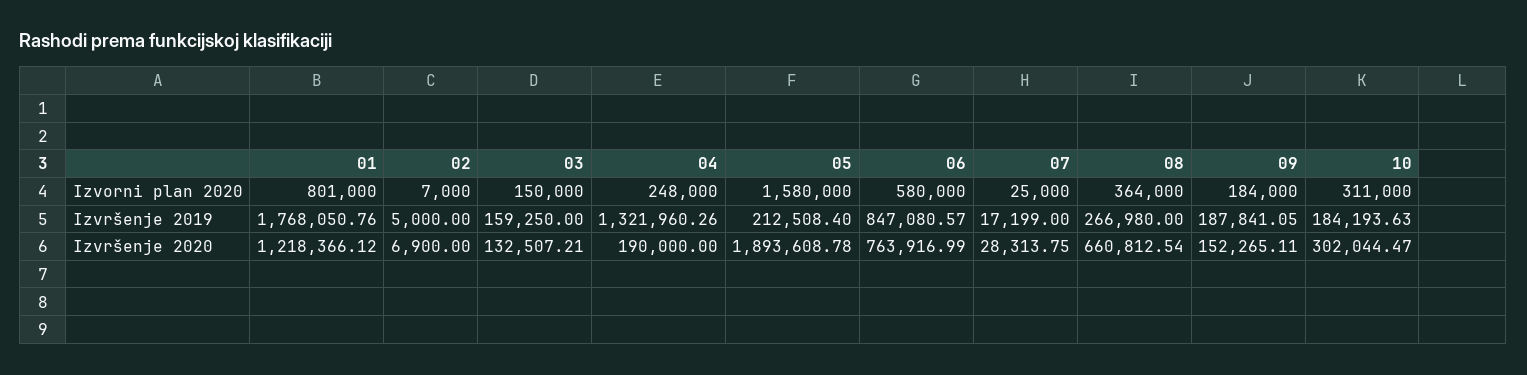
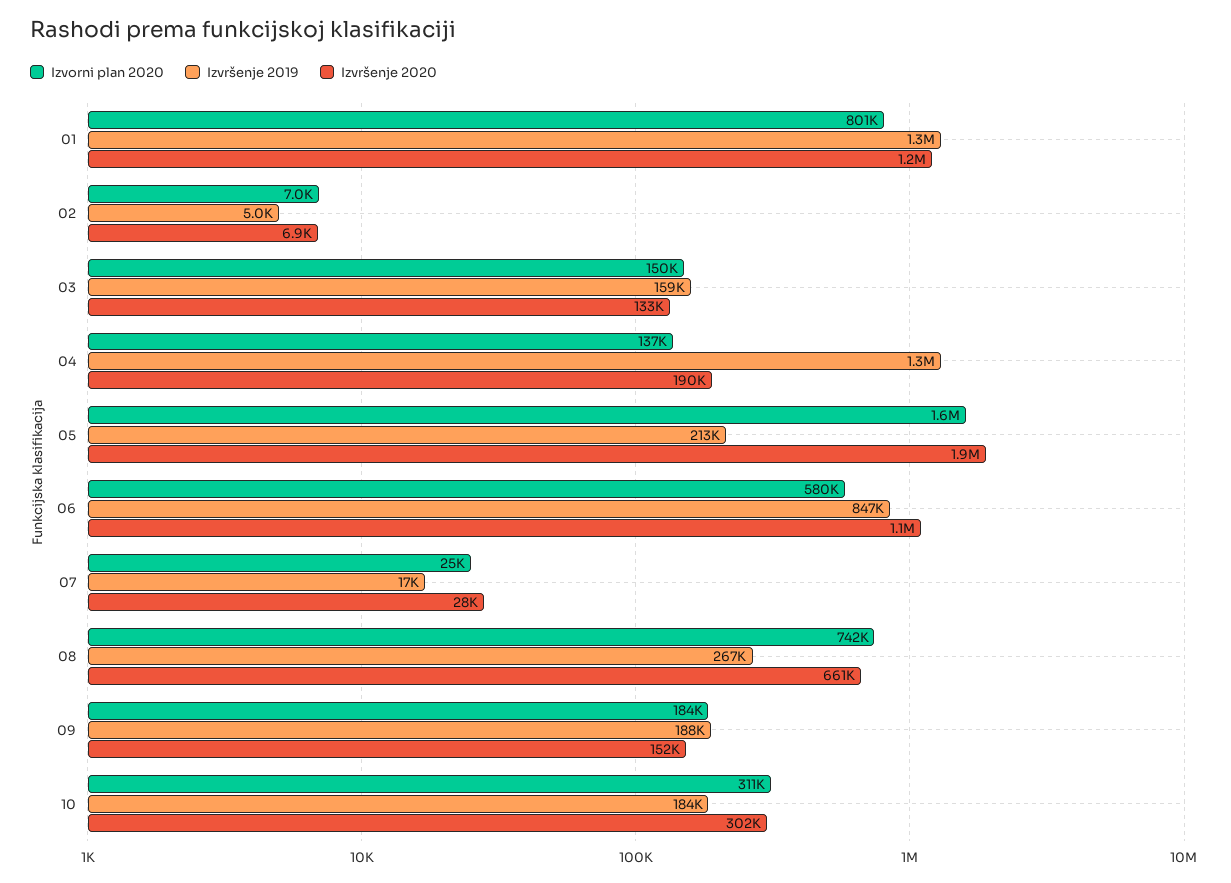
  {
    "Izvorni plan 2020": {
      "01": 801000,
      "02": 7000,
      "03": 150000,
-     "04": 248000,
+     "04": 137000,
      "05": 1580000,
      "06": 580000,
      "07": 25000,
-     "08": 364000,
+     "08": 742000,
      "09": 184000,
      "10": 311000
    },
    "Izvršenje 2019": {
-     "01": 1768050.76,
+     "01": 1300000,
      "02": 5000,
      "03": 159250,
      "04": 1321960.26,
      "05": 212508.4,
      "06": 847080.57,
      "07": 17199,
      "08": 266980,
      "09": 187841.05,
      "10": 184193.63
    },
    "Izvršenje 2020": {
      "01": 1218366.12,
      "02": 6900,
      "03": 132507.21,
      "04": 190000,
      "05": 1893608.78,
-     "06": 763916.99,
+     "06": 1100000,
      "07": 28313.75,
      "08": 660812.54,
      "09": 152265.11,
      "10": 302044.47
    }
  }

